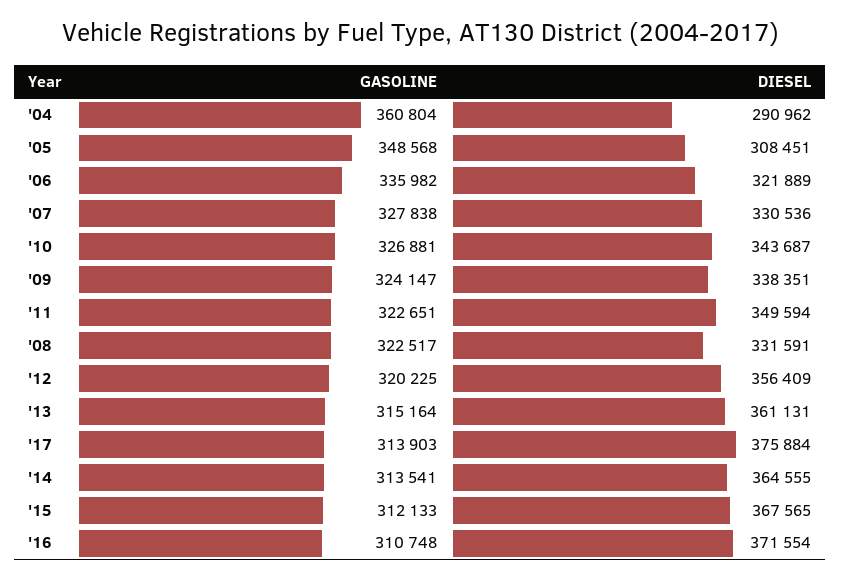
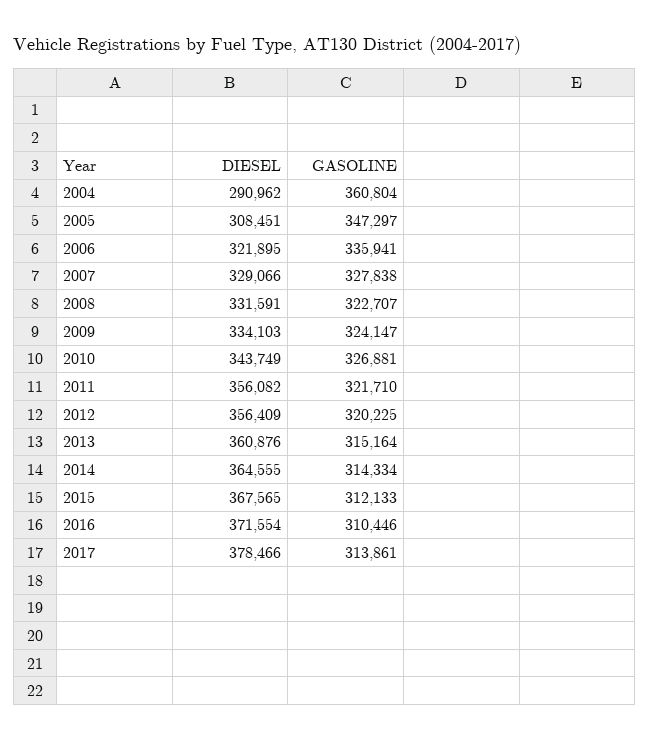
  {
    "GASOLINE": {
      "'04": 360804,
-     "'05": 348568,
+     "'05": 347297,
-     "'06": 335982,
+     "'06": 335941,
      "'07": 327838,
      "'10": 326881,
      "'09": 324147,
-     "'11": 322651,
+     "'11": 321710,
-     "'08": 322517,
+     "'08": 322707,
      "'12": 320225,
      "'13": 315164,
-     "'17": 313903,
+     "'17": 313861,
-     "'14": 313541,
+     "'14": 314334,
      "'15": 312133,
-     "'16": 310748
+     "'16": 310446
    },
    "DIESEL": {
      "'04": 290962,
      "'05": 308451,
-     "'06": 321889,
+     "'06": 321895,
-     "'07": 330536,
+     "'07": 329066,
-     "'10": 343687,
+     "'10": 343749,
-     "'09": 338351,
+     "'09": 334103,
-     "'11": 349594,
+     "'11": 356082,
      "'08": 331591,
      "'12": 356409,
-     "'13": 361131,
+     "'13": 360876,
-     "'17": 375884,
+     "'17": 378466,
      "'14": 364555,
      "'15": 367565,
      "'16": 371554
    }
  }

